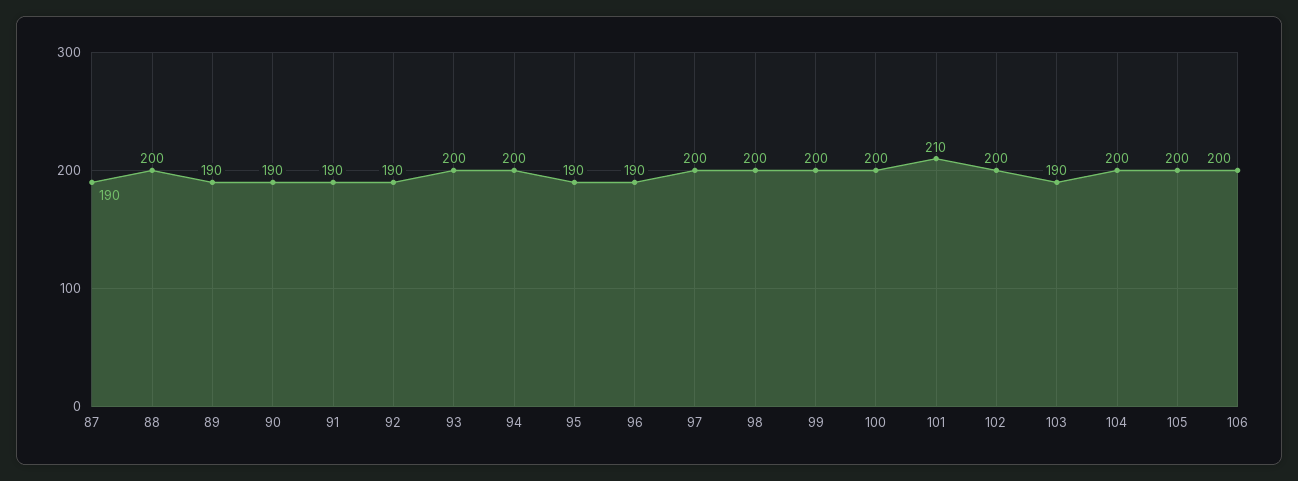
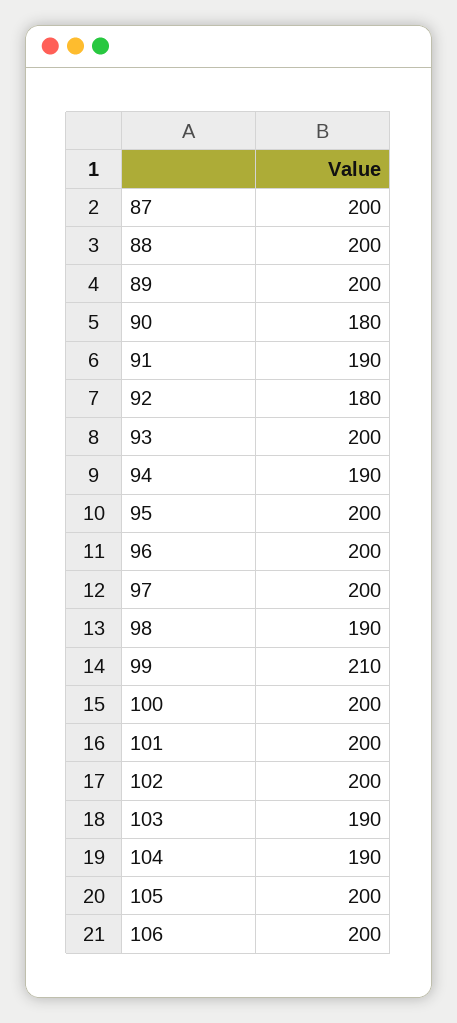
  {
-   "87": 190,
+   "87": 200,
    "88": 200,
-   "89": 190,
+   "89": 200,
-   "90": 190,
+   "90": 180,
    "91": 190,
-   "92": 190,
+   "92": 180,
    "93": 200,
-   "94": 200,
+   "94": 190,
-   "95": 190,
+   "95": 200,
-   "96": 190,
+   "96": 200,
    "97": 200,
-   "98": 200,
+   "98": 190,
-   "99": 200,
+   "99": 210,
    "100": 200,
-   "101": 210,
+   "101": 200,
    "102": 200,
    "103": 190,
-   "104": 200,
+   "104": 190,
    "105": 200,
    "106": 200
  }

